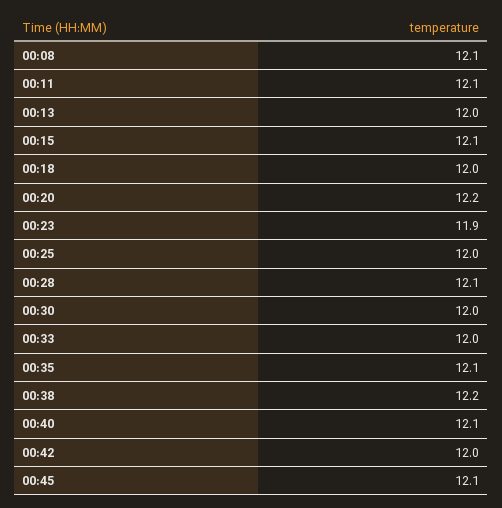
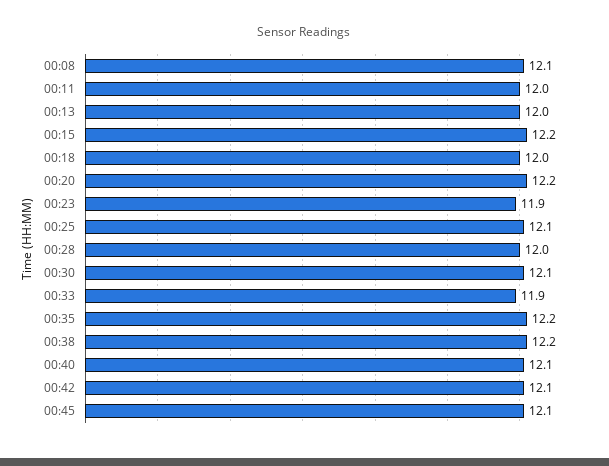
  {
    "00:08": 12.1,
-   "00:11": 12.1,
+   "00:11": 12,
    "00:13": 12,
-   "00:15": 12.1,
+   "00:15": 12.2,
    "00:18": 12,
    "00:20": 12.2,
    "00:23": 11.9,
-   "00:25": 12,
+   "00:25": 12.1,
-   "00:28": 12.1,
+   "00:28": 12,
-   "00:30": 12,
+   "00:30": 12.1,
-   "00:33": 12,
+   "00:33": 11.9,
-   "00:35": 12.1,
+   "00:35": 12.2,
    "00:38": 12.2,
    "00:40": 12.1,
-   "00:42": 12,
+   "00:42": 12.1,
    "00:45": 12.1
  }

